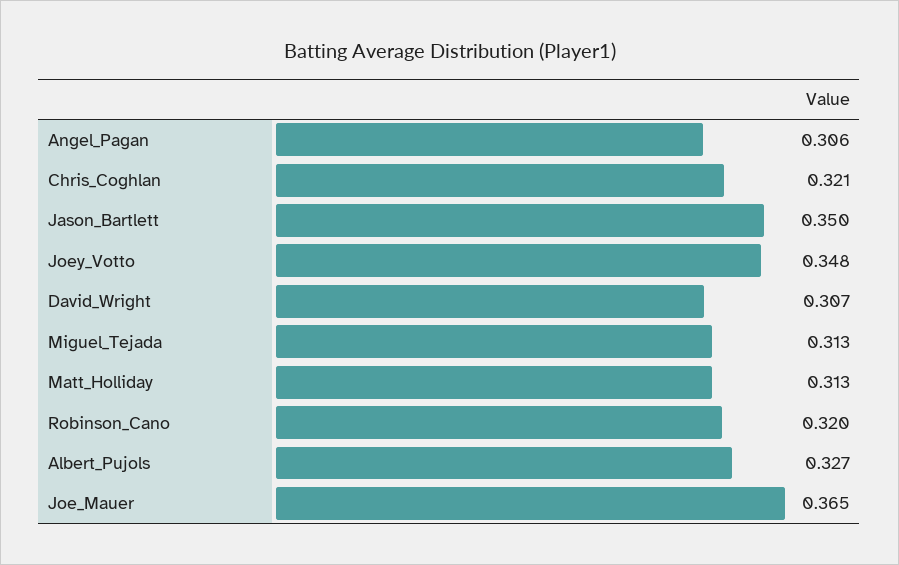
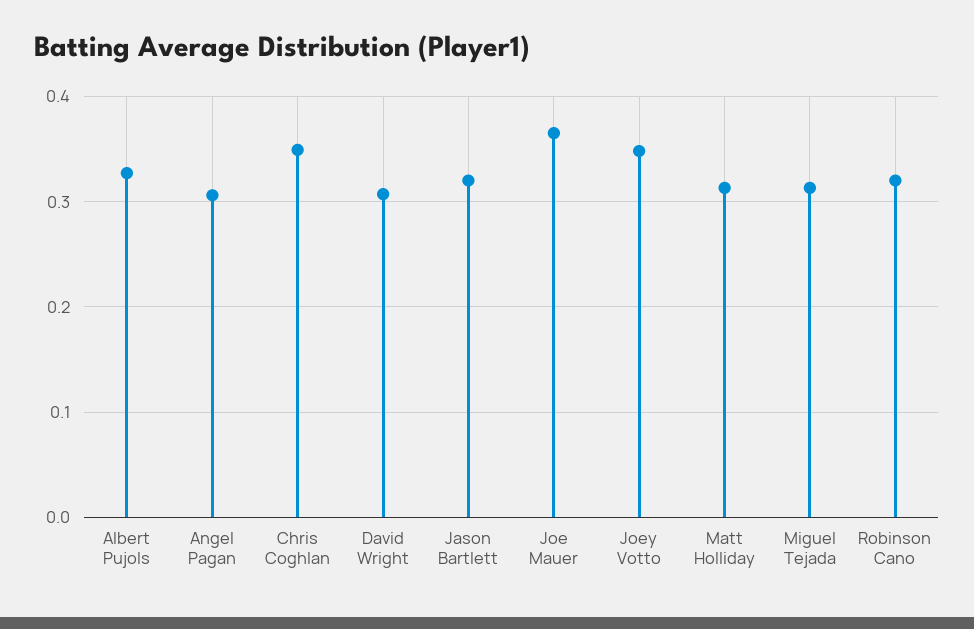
  {
    "Angel_Pagan": 0.306,
-   "Chris_Coghlan": 0.321,
+   "Chris_Coghlan": 0.35,
-   "Jason_Bartlett": 0.35,
+   "Jason_Bartlett": 0.32,
    "Joey_Votto": 0.348,
    "David_Wright": 0.307,
    "Miguel_Tejada": 0.313,
    "Matt_Holliday": 0.313,
    "Robinson_Cano": 0.32,
    "Albert_Pujols": 0.327,
    "Joe_Mauer": 0.365
  }

